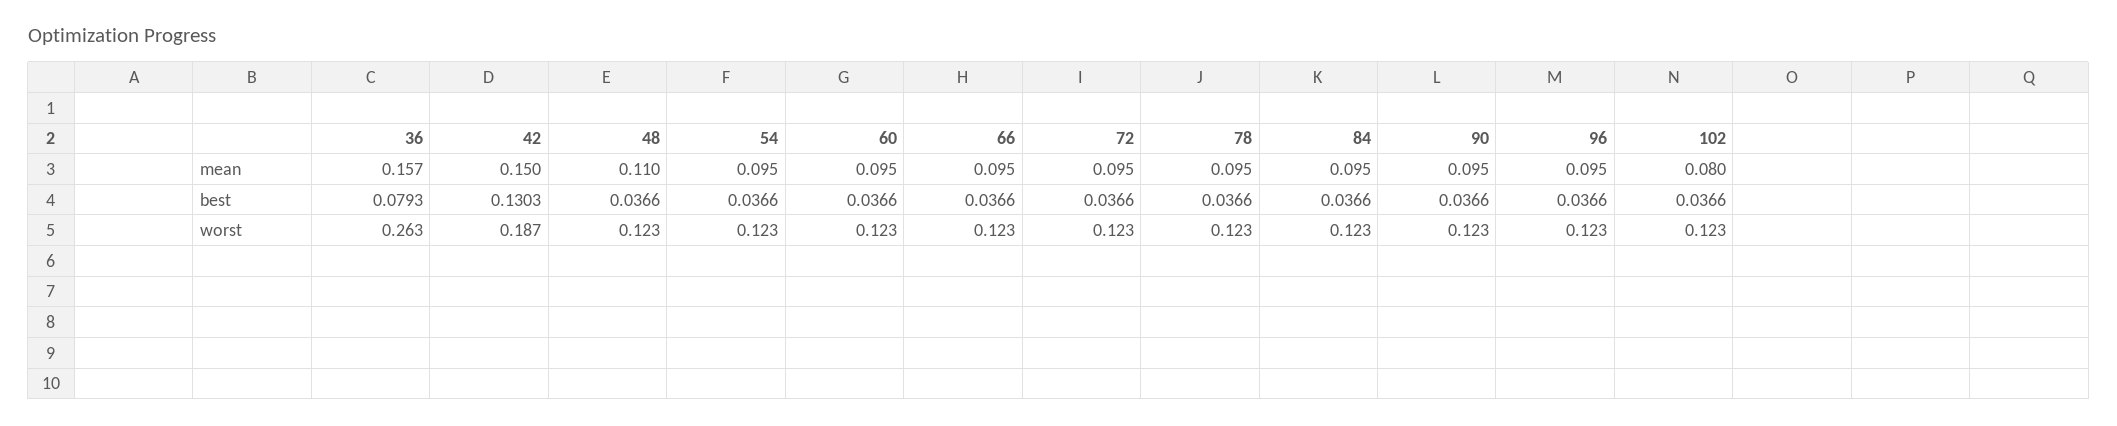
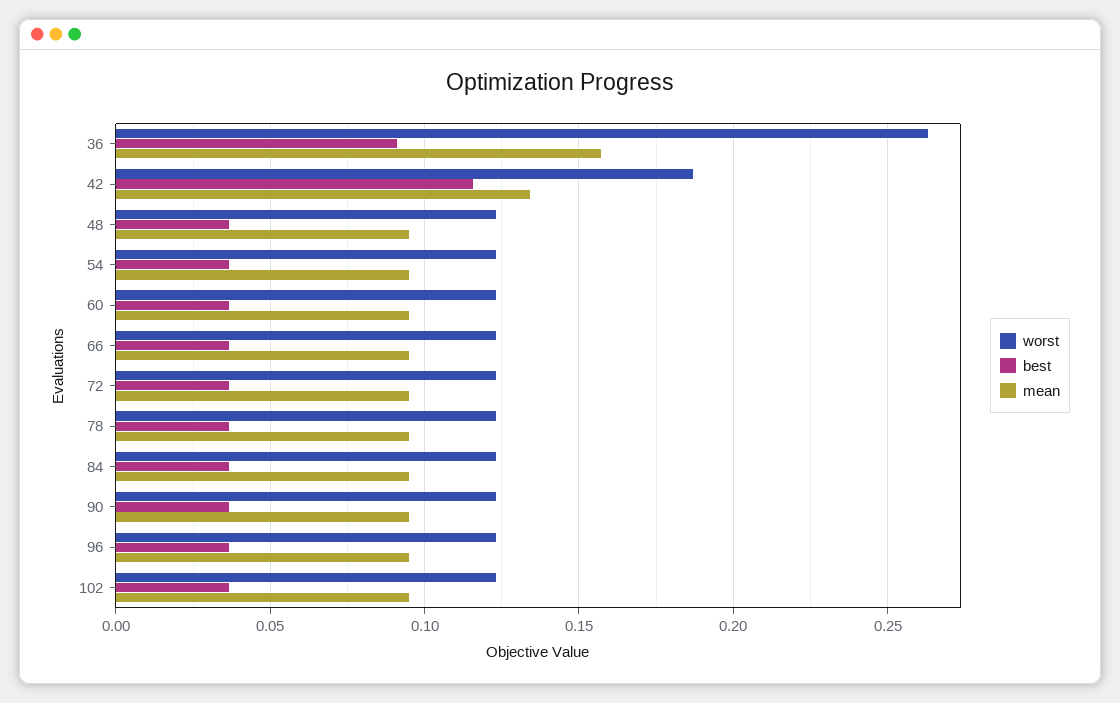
  {
    "mean": {
      "36": 0.157,
-     "42": 0.15,
+     "42": 0.135,
-     "48": 0.11,
+     "48": 0.095,
      "54": 0.095,
      "60": 0.095,
      "66": 0.095,
      "72": 0.095,
      "78": 0.095,
      "84": 0.095,
      "90": 0.095,
      "96": 0.095,
-     "102": 0.08
+     "102": 0.095
    },
    "best": {
-     "36": 0.0793,
+     "36": 0.09,
-     "42": 0.1303,
+     "42": 0.115,
      "48": 0.0366,
      "54": 0.0366,
      "60": 0.0366,
      "66": 0.0366,
      "72": 0.0366,
      "78": 0.0366,
      "84": 0.0366,
      "90": 0.0366,
      "96": 0.0366,
      "102": 0.0366
    },
    "worst": {
      "36": 0.263,
      "42": 0.187,
      "48": 0.123,
      "54": 0.123,
      "60": 0.123,
      "66": 0.123,
      "72": 0.123,
      "78": 0.123,
      "84": 0.123,
      "90": 0.123,
      "96": 0.123,
      "102": 0.123
    }
  }

